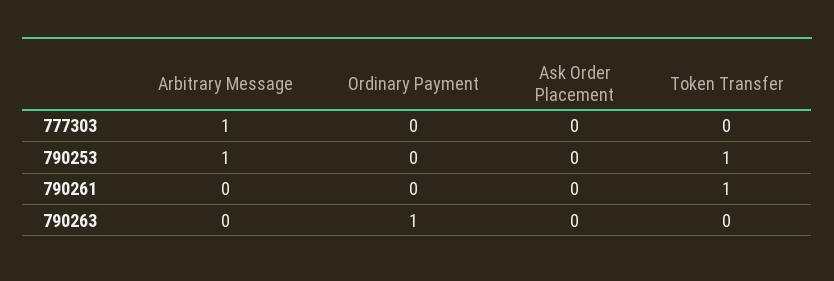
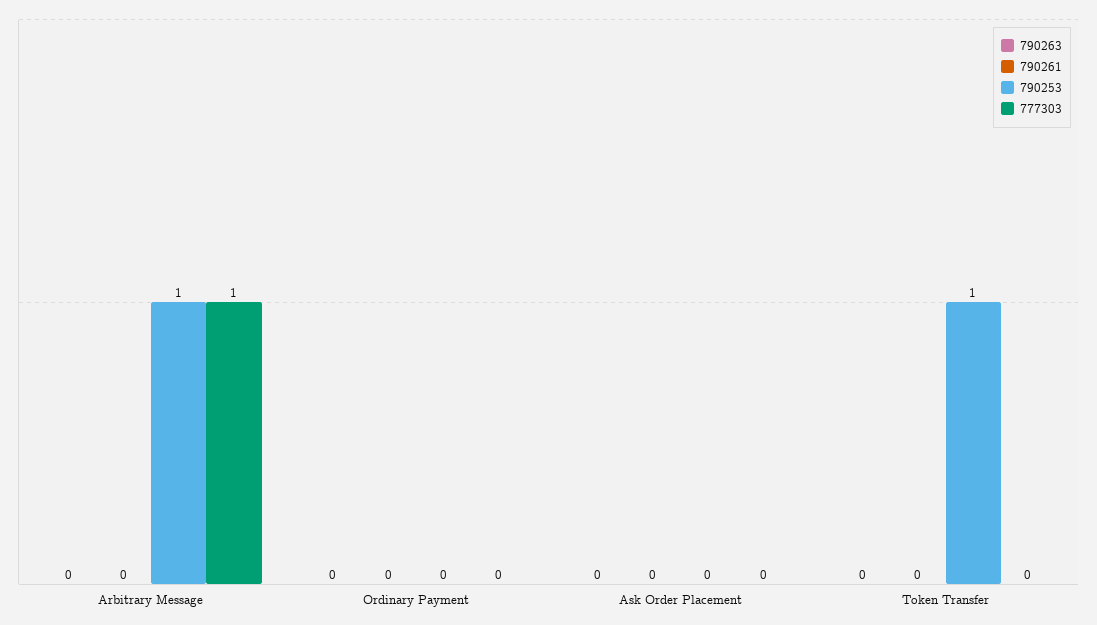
  {
    "777303": {
      "Arbitrary Message": 1,
      "Ordinary Payment": 0,
      "Ask Order Placement": 0,
      "Token Transfer": 0
    },
    "790253": {
      "Arbitrary Message": 1,
      "Ordinary Payment": 0,
      "Ask Order Placement": 0,
      "Token Transfer": 1
    },
    "790261": {
      "Arbitrary Message": 0,
      "Ordinary Payment": 0,
      "Ask Order Placement": 0,
-     "Token Transfer": 1
+     "Token Transfer": 0
    },
    "790263": {
      "Arbitrary Message": 0,
-     "Ordinary Payment": 1,
+     "Ordinary Payment": 0,
      "Ask Order Placement": 0,
      "Token Transfer": 0
    }
  }

